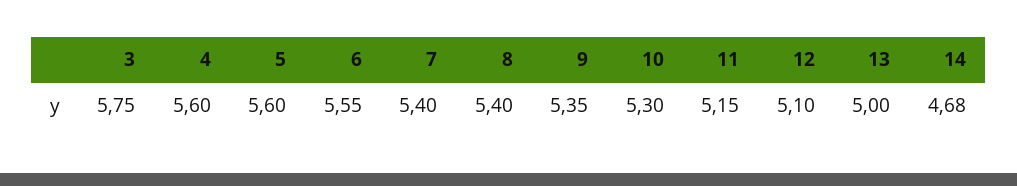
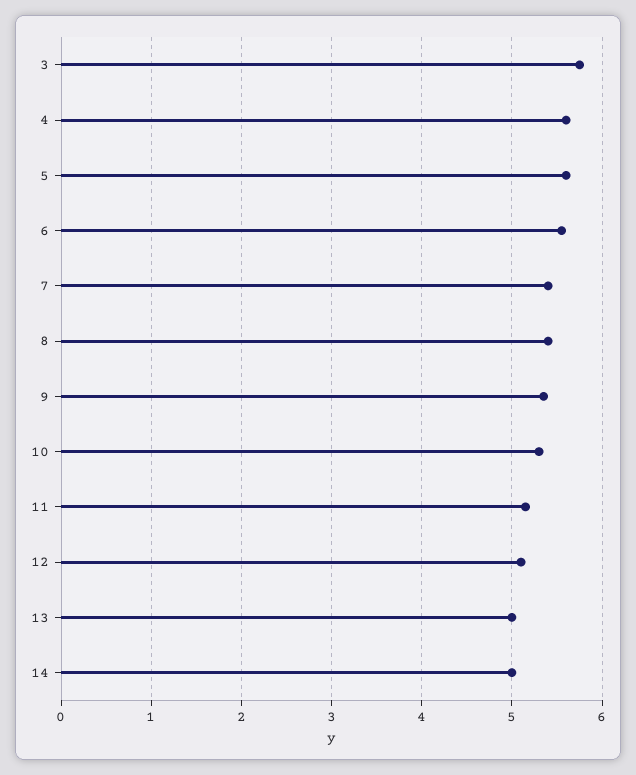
  {
    "3": 5.75,
    "4": 5.6,
    "5": 5.6,
    "6": 5.55,
    "7": 5.4,
    "8": 5.4,
    "9": 5.35,
    "10": 5.3,
    "11": 5.15,
    "12": 5.1,
    "13": 5,
-   "14": 4.68
+   "14": 5
  }

